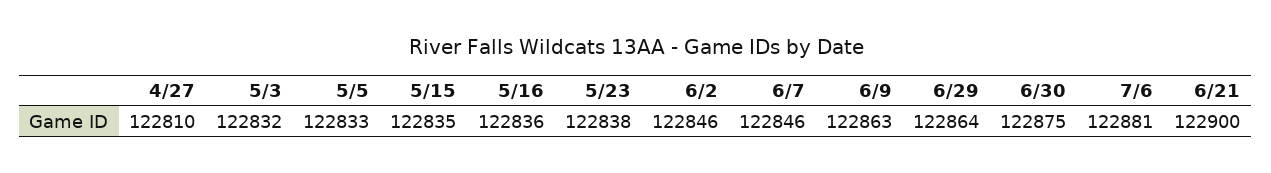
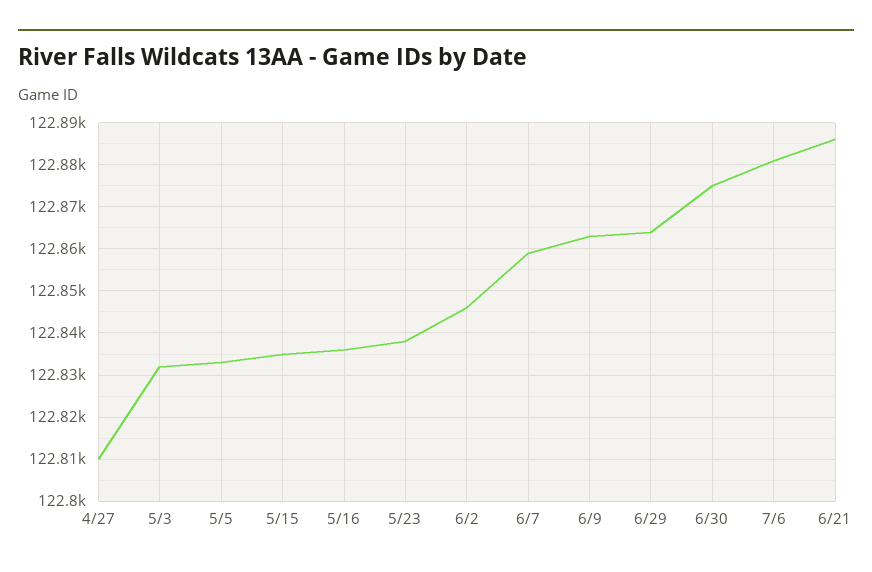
  {
    "4/27": 122810,
    "5/3": 122832,
    "5/5": 122833,
    "5/15": 122835,
    "5/16": 122836,
    "5/23": 122838,
    "6/2": 122846,
-   "6/7": 122846,
+   "6/7": 122860,
    "6/9": 122863,
    "6/29": 122864,
    "6/30": 122875,
    "7/6": 122881,
-   "6/21": 122900
+   "6/21": 122885
  }

